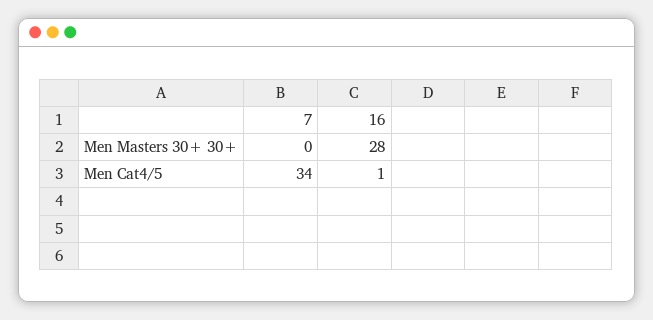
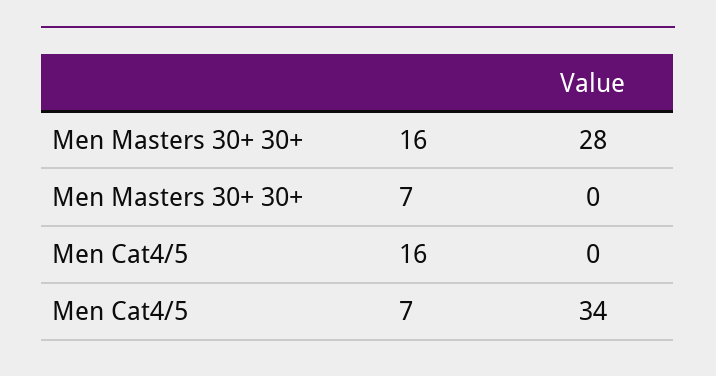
  {
    "7": {
      "Men Masters 30+ 30+": 0,
      "Men Cat4/5": 34
    },
    "16": {
      "Men Masters 30+ 30+": 28,
-     "Men Cat4/5": 1
+     "Men Cat4/5": 0
    }
  }

